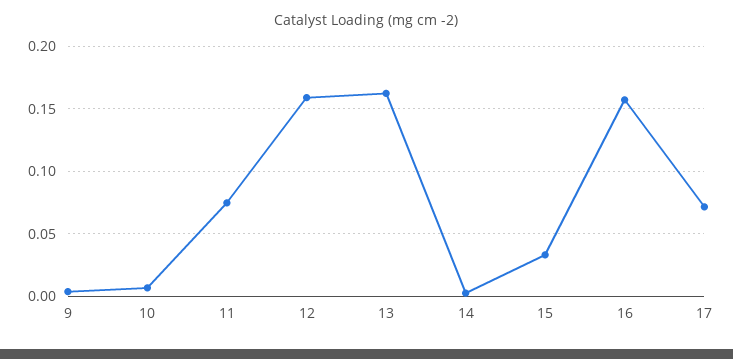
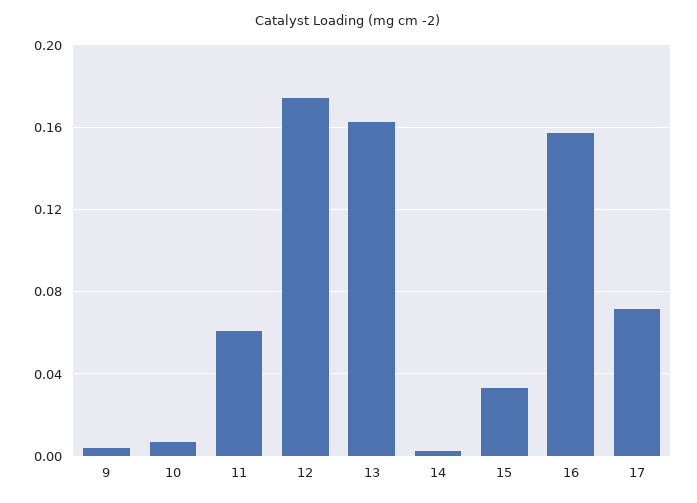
  {
    "9": 0.005,
    "10": 0.005,
-   "11": 0.075,
+   "11": 0.06,
-   "12": 0.16,
+   "12": 0.175,
    "13": 0.16,
    "14": 0.005,
    "15": 0.035,
    "16": 0.155,
    "17": 0.07
  }

